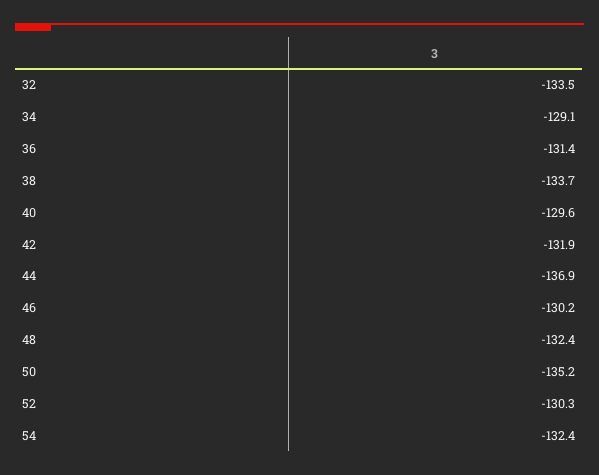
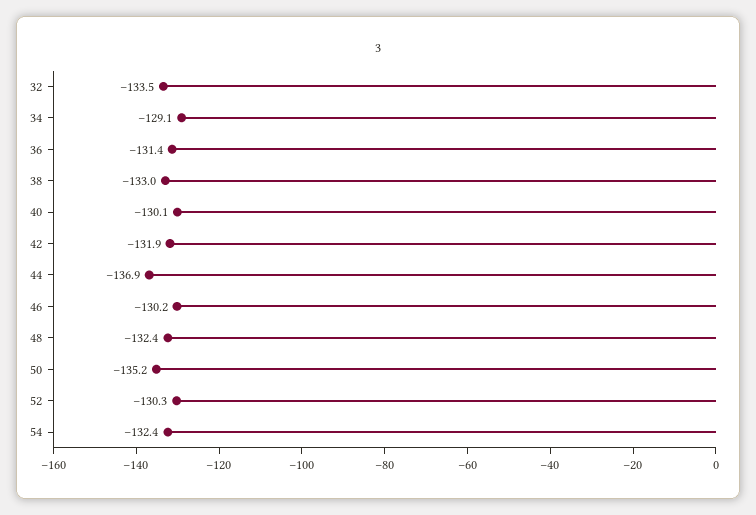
  {
    "32": -133.5,
    "34": -129.1,
    "36": -131.4,
-   "38": -133.7,
+   "38": -133,
-   "40": -129.6,
+   "40": -130.1,
    "42": -131.9,
    "44": -136.9,
    "46": -130.2,
    "48": -132.4,
    "50": -135.2,
    "52": -130.3,
    "54": -132.4
  }

